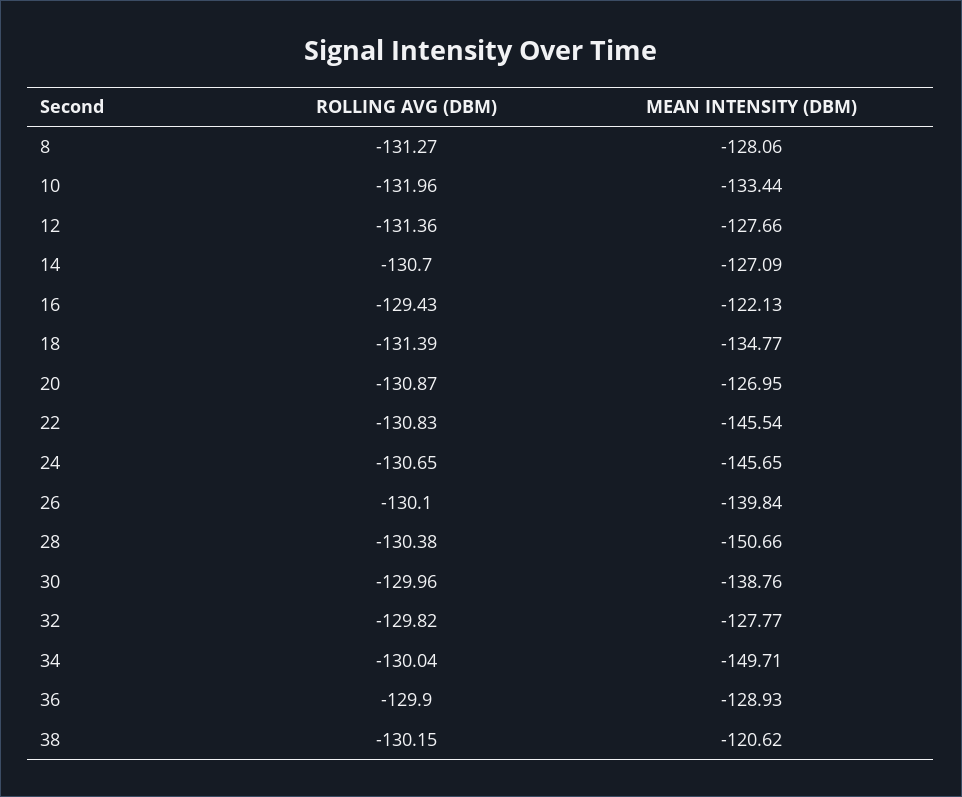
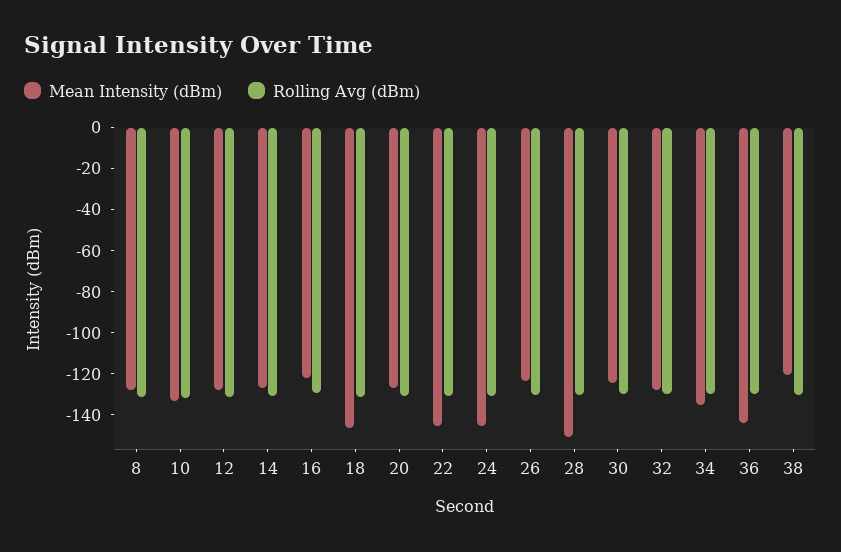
  {
    "ROLLING AVG (DBM)": {
      "8": -131.27,
      "10": -131.96,
      "12": -131.36,
      "14": -130.7,
      "16": -129.43,
      "18": -131.39,
      "20": -130.87,
      "22": -130.83,
      "24": -130.65,
      "26": -130.1,
      "28": -130.38,
      "30": -129.96,
      "32": -129.82,
      "34": -130.04,
      "36": -129.9,
      "38": -130.15
    },
    "MEAN INTENSITY (DBM)": {
      "8": -128.06,
      "10": -133.44,
      "12": -127.66,
      "14": -127.09,
      "16": -122.13,
-     "18": -134.77,
+     "18": -145,
      "20": -126.95,
      "22": -145.54,
      "24": -145.65,
-     "26": -139.84,
+     "26": -125,
      "28": -150.66,
-     "30": -138.76,
+     "30": -125,
      "32": -127.77,
-     "34": -149.71,
+     "34": -135,
-     "36": -128.93,
+     "36": -145,
      "38": -120.62
    }
  }

